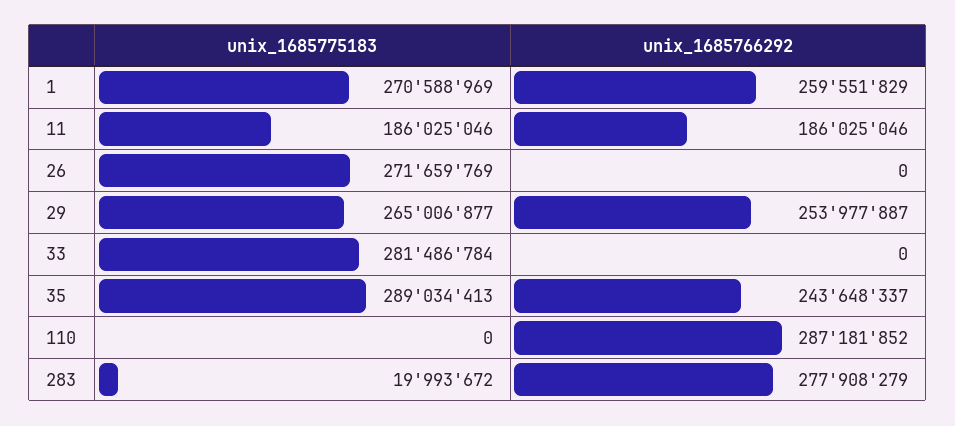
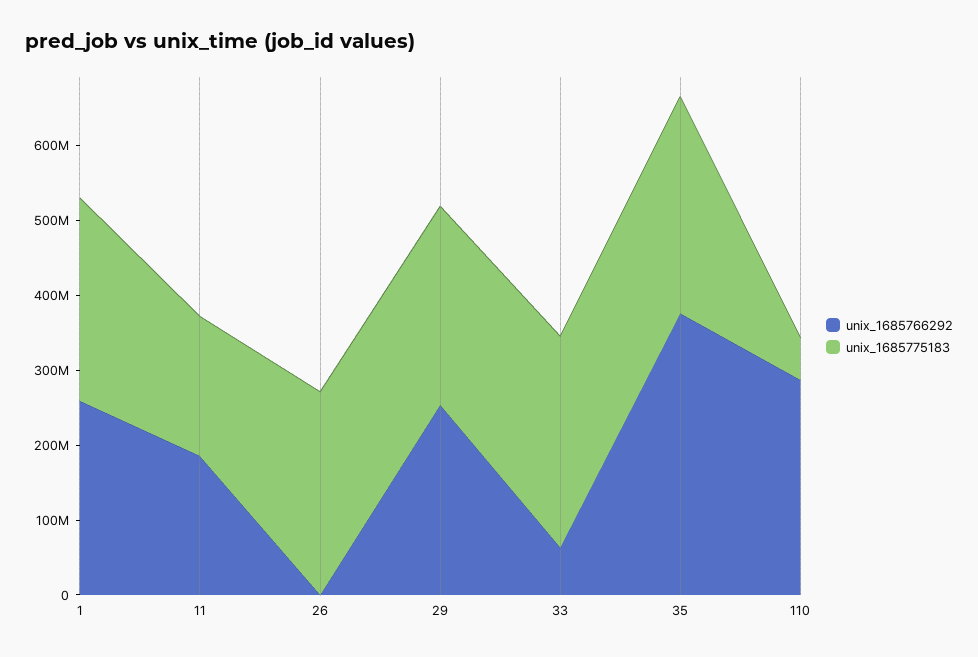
  {
    "unix_1685775183": {
      "1": 270588969,
      "11": 186025046,
      "26": 271659769,
      "29": 265006877,
      "33": 281486784,
      "35": 289034413,
-     "110": 0,
+     "110": 60000000
-     "283": 19993672
    },
    "unix_1685766292": {
      "1": 259551829,
      "11": 186025046,
      "26": 0,
      "29": 253977887,
-     "33": 0,
+     "33": 60000000,
-     "35": 243648337,
+     "35": 380000000,
-     "110": 287181852,
+     "110": 287181852
-     "283": 277908279
    }
  }

